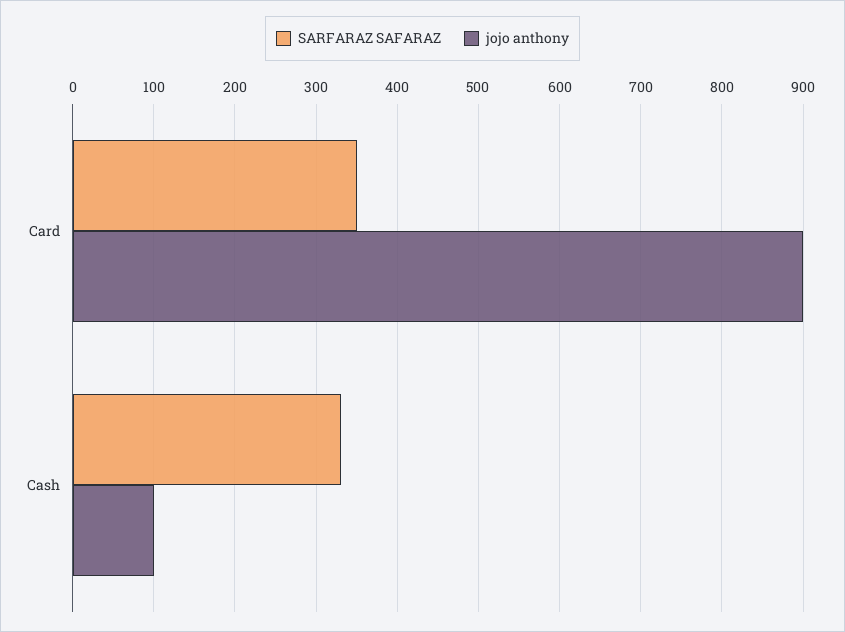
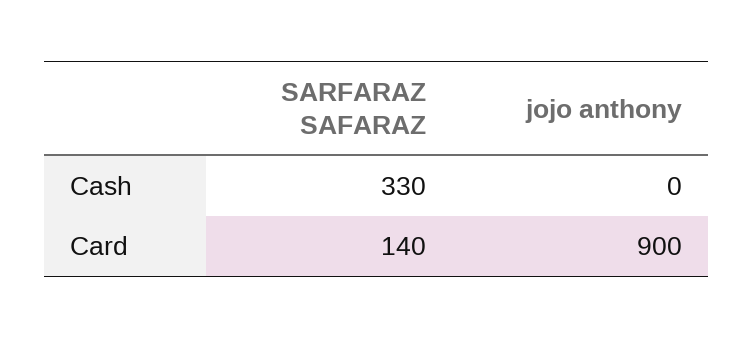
  {
    "SARFARAZ SAFARAZ": {
-     "Card": 350,
+     "Card": 140,
      "Cash": 330
    },
    "jojo anthony": {
      "Card": 900,
-     "Cash": 100
+     "Cash": 0
    }
  }

